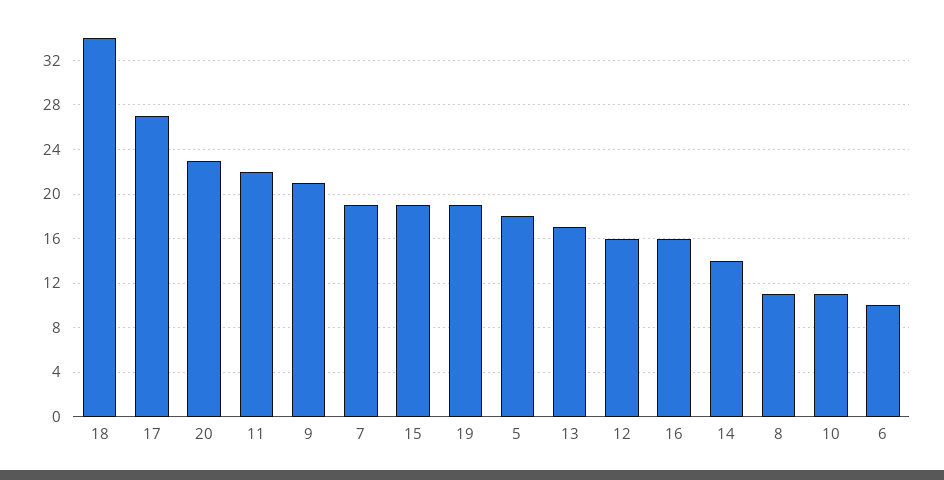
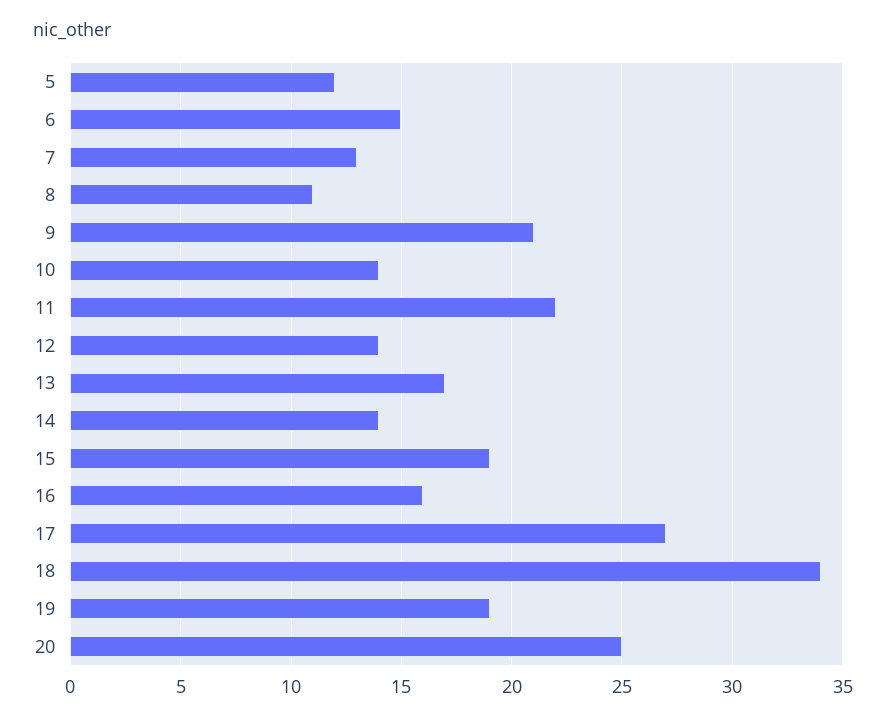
  {
    "18": 34,
    "17": 27,
-   "20": 23,
+   "20": 25,
    "11": 22,
    "9": 21,
-   "7": 19,
+   "7": 13,
    "15": 19,
    "19": 19,
-   "5": 18,
+   "5": 12,
    "13": 17,
-   "12": 16,
+   "12": 14,
    "16": 16,
    "14": 14,
    "8": 11,
-   "10": 11,
+   "10": 14,
-   "6": 10
+   "6": 15
  }

